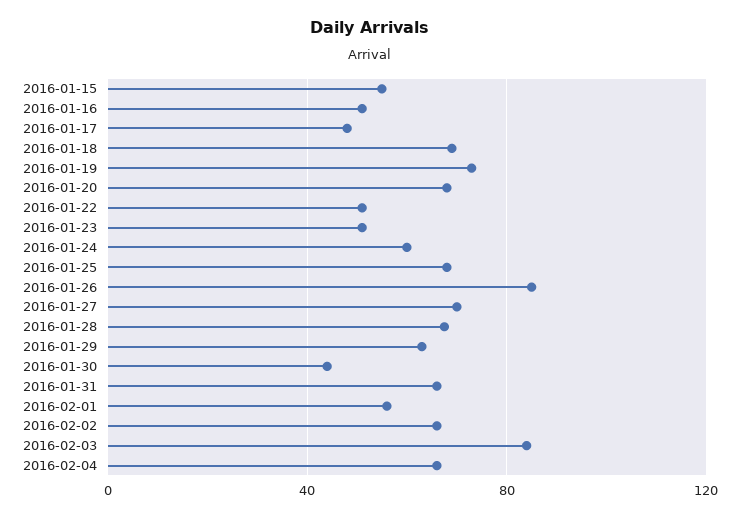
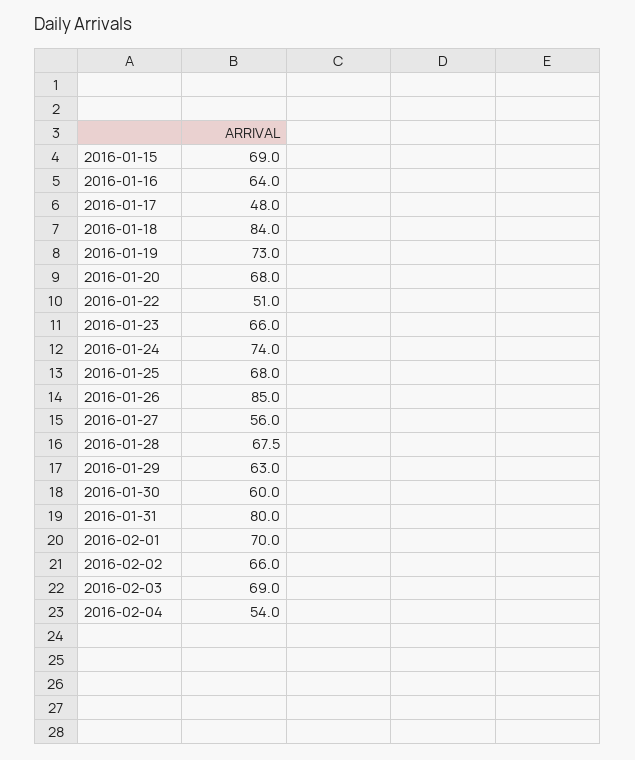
  {
-   "2016-01-15": 55,
+   "2016-01-15": 69,
-   "2016-01-16": 50,
+   "2016-01-16": 64,
    "2016-01-17": 48,
-   "2016-01-18": 70,
+   "2016-01-18": 84,
    "2016-01-19": 73,
    "2016-01-20": 68,
    "2016-01-22": 51,
-   "2016-01-23": 50,
+   "2016-01-23": 66,
-   "2016-01-24": 60,
+   "2016-01-24": 74,
    "2016-01-25": 68,
    "2016-01-26": 85,
-   "2016-01-27": 70,
+   "2016-01-27": 56,
    "2016-01-28": 67.5,
    "2016-01-29": 63,
-   "2016-01-30": 45,
+   "2016-01-30": 60,
-   "2016-01-31": 65,
+   "2016-01-31": 80,
-   "2016-02-01": 55,
+   "2016-02-01": 70,
    "2016-02-02": 66,
-   "2016-02-03": 85,
+   "2016-02-03": 69,
-   "2016-02-04": 65
+   "2016-02-04": 54
  }

